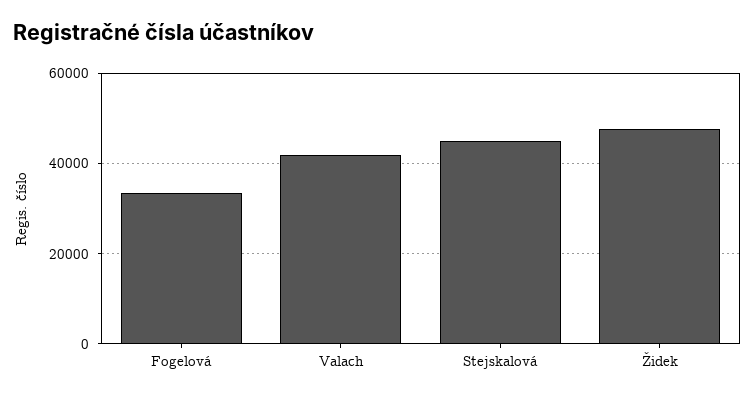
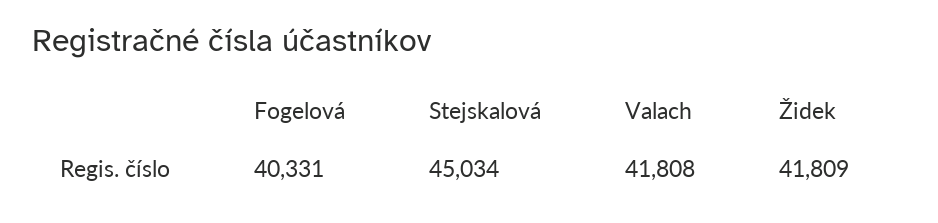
  {
-   "Fogelová": 34000,
+   "Fogelová": 40331,
    "Valach": 41808,
    "Stejskalová": 45034,
-   "Židek": 48000
+   "Židek": 41809
  }

